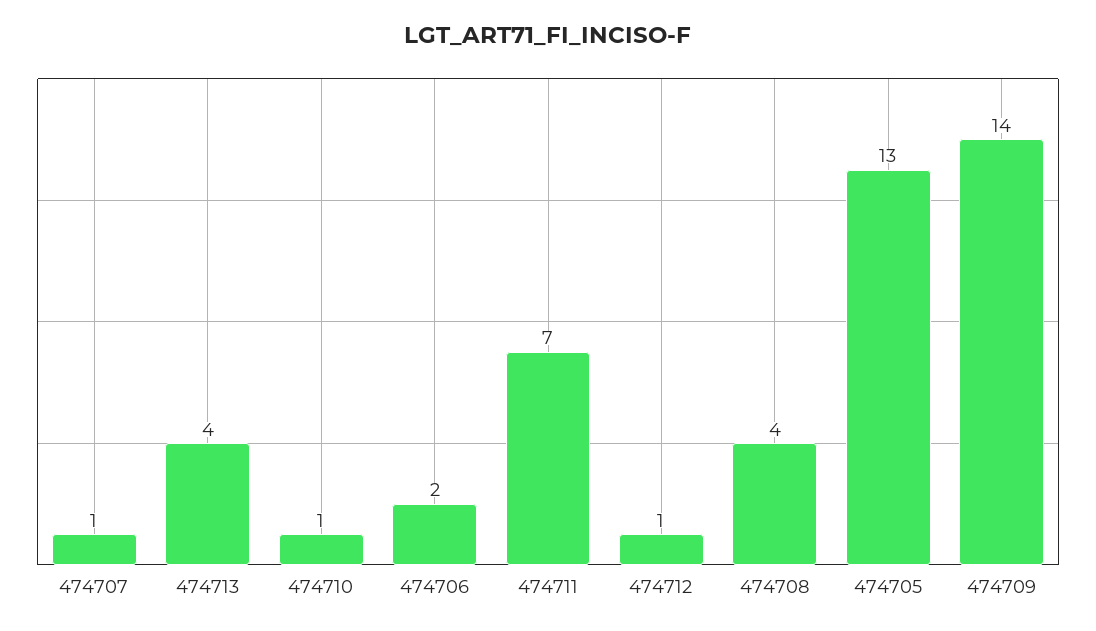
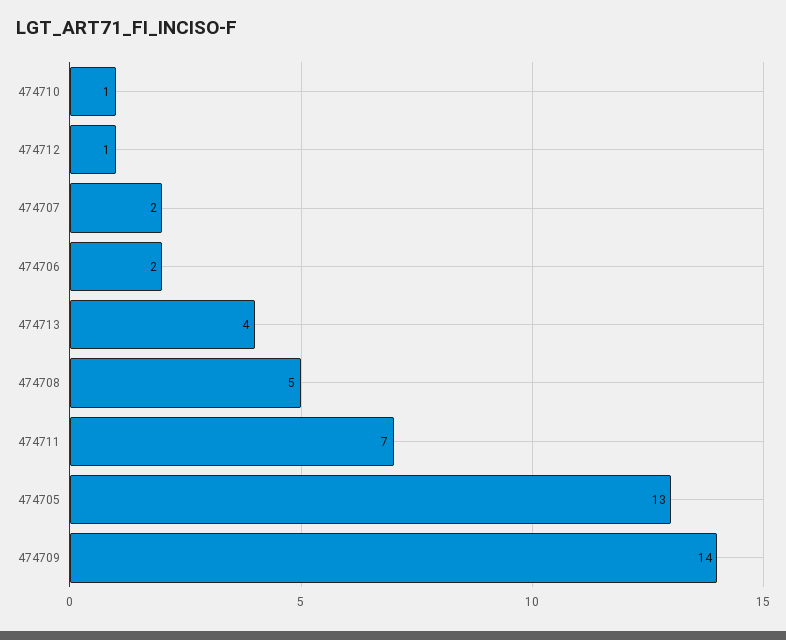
  {
-   "474707": 1,
+   "474707": 2,
    "474713": 4,
    "474710": 1,
    "474706": 2,
    "474711": 7,
    "474712": 1,
-   "474708": 4,
+   "474708": 5,
    "474705": 13,
    "474709": 14
  }

